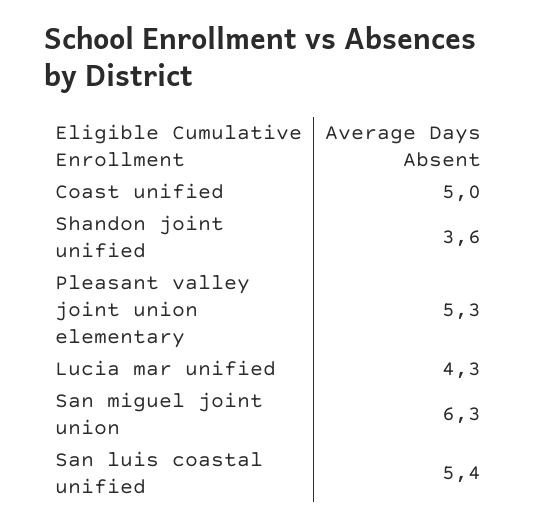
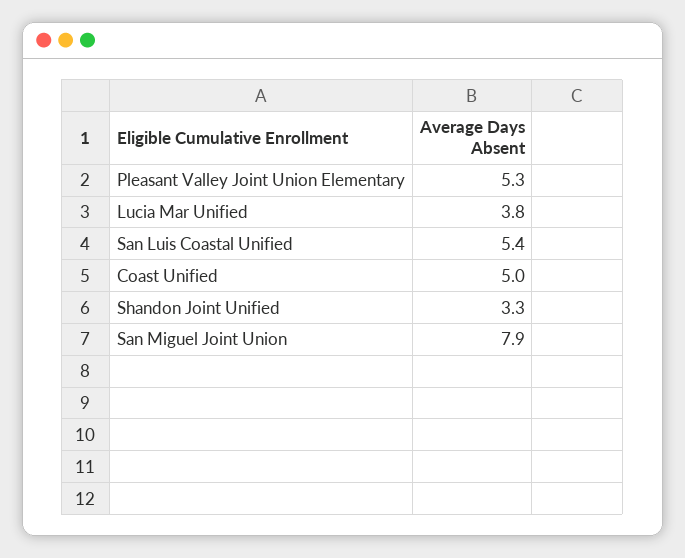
  {
    "Coast unified": 5,
-   "Shandon joint unified": 3.6,
+   "Shandon joint unified": 3.3,
    "Pleasant valley joint union elementary": 5.3,
-   "Lucia mar unified": 4.3,
+   "Lucia mar unified": 3.8,
-   "San miguel joint union": 6.3,
+   "San miguel joint union": 7.9,
    "San luis coastal unified": 5.4
  }

